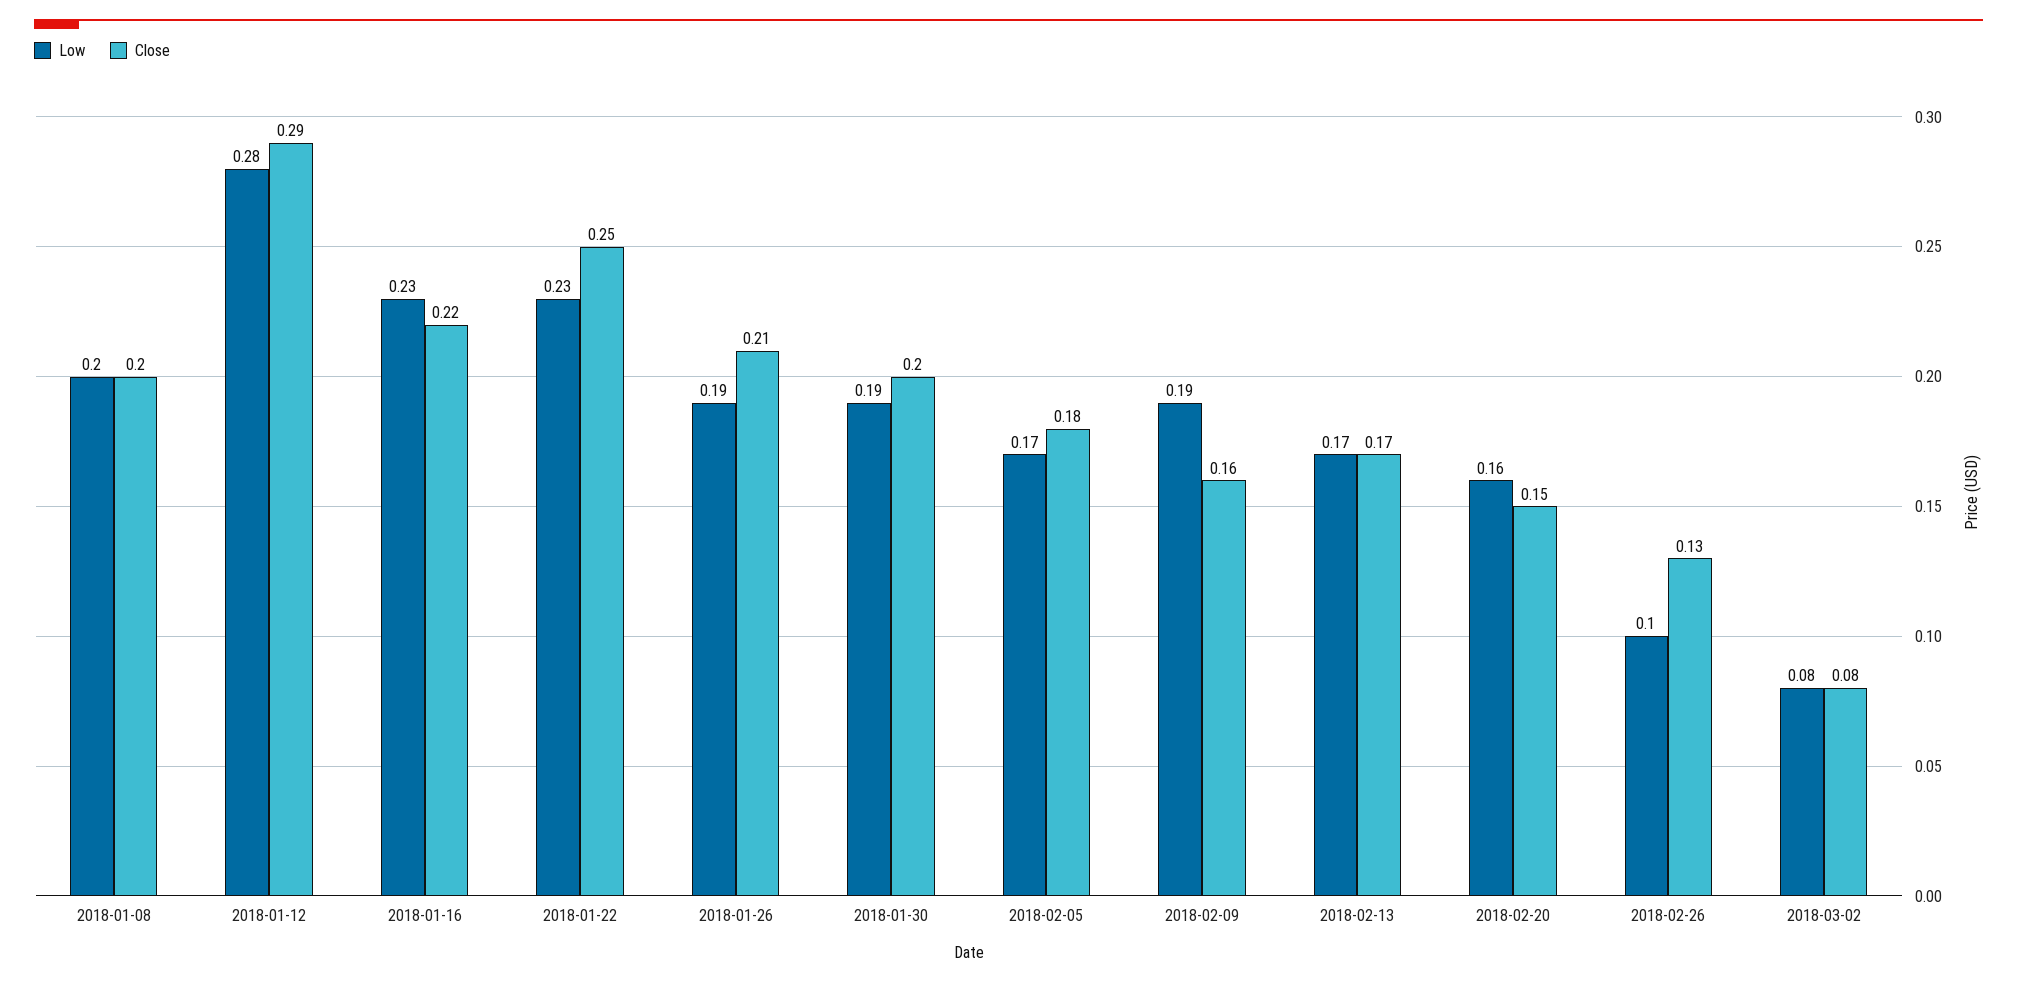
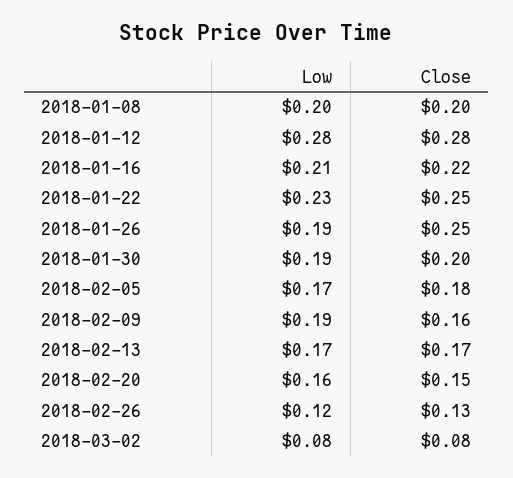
  {
    "Low": {
      "2018-01-08": 0.2,
      "2018-01-12": 0.28,
-     "2018-01-16": 0.23,
+     "2018-01-16": 0.21,
      "2018-01-22": 0.23,
      "2018-01-26": 0.19,
      "2018-01-30": 0.19,
      "2018-02-05": 0.17,
      "2018-02-09": 0.19,
      "2018-02-13": 0.17,
      "2018-02-20": 0.16,
-     "2018-02-26": 0.1,
+     "2018-02-26": 0.12,
      "2018-03-02": 0.08
    },
    "Close": {
      "2018-01-08": 0.2,
-     "2018-01-12": 0.29,
+     "2018-01-12": 0.28,
      "2018-01-16": 0.22,
      "2018-01-22": 0.25,
-     "2018-01-26": 0.21,
+     "2018-01-26": 0.25,
      "2018-01-30": 0.2,
      "2018-02-05": 0.18,
      "2018-02-09": 0.16,
      "2018-02-13": 0.17,
      "2018-02-20": 0.15,
      "2018-02-26": 0.13,
      "2018-03-02": 0.08
    }
  }

